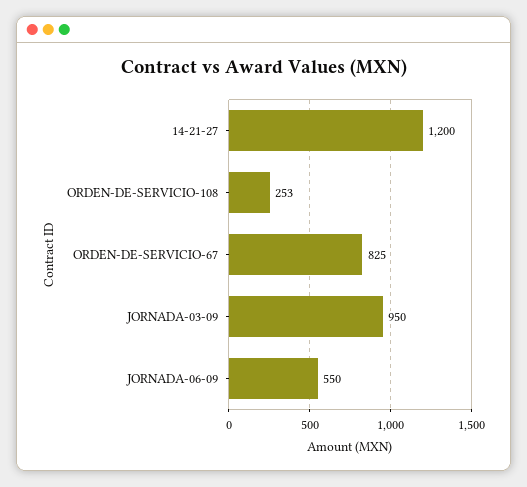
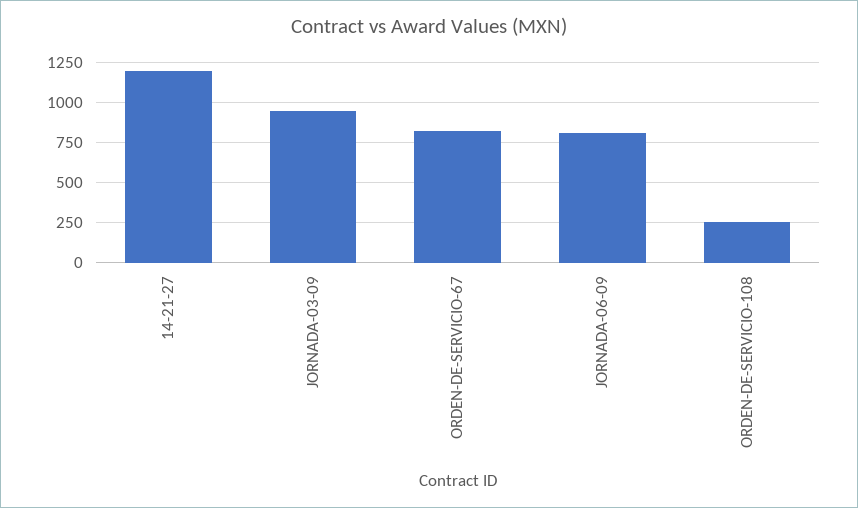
  {
    "14-21-27": 1200,
    "ORDEN-DE-SERVICIO-108": 253,
    "ORDEN-DE-SERVICIO-67": 825,
    "JORNADA-03-09": 950,
-   "JORNADA-06-09": 550
+   "JORNADA-06-09": 800
  }

